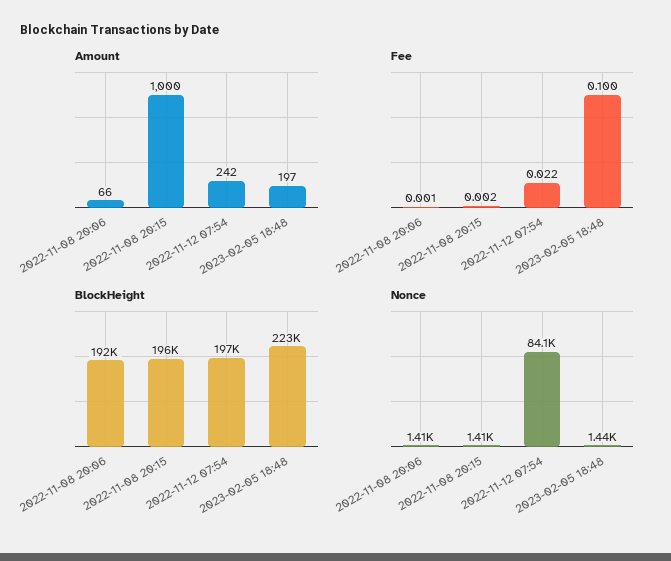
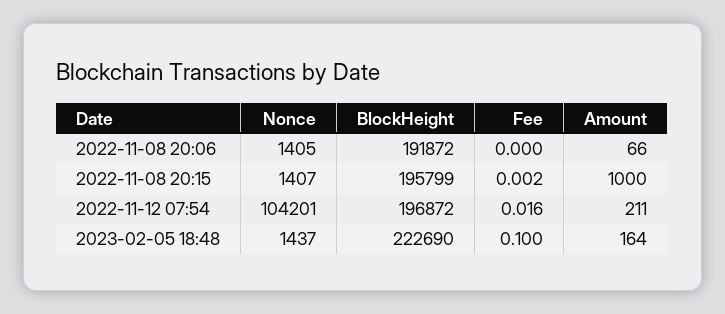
  {
    "Amount": {
      "2022-11-08 20:06": 66,
      "2022-11-08 20:15": 1000,
-     "2022-11-12 07:54": 242,
+     "2022-11-12 07:54": 211,
-     "2023-02-05 18:48": 197
+     "2023-02-05 18:48": 164
    },
    "Fee": {
-     "2022-11-08 20:06": 0.001,
+     "2022-11-08 20:06": 0,
      "2022-11-08 20:15": 0.002,
-     "2022-11-12 07:54": 0.022,
+     "2022-11-12 07:54": 0.016,
      "2023-02-05 18:48": 0.1
    },
    "BlockHeight": {
      "2022-11-08 20:06": 191872,
      "2022-11-08 20:15": 195799,
      "2022-11-12 07:54": 196872,
      "2023-02-05 18:48": 222690
    },
    "Nonce": {
      "2022-11-08 20:06": 1405,
      "2022-11-08 20:15": 1407,
-     "2022-11-12 07:54": 84100,
+     "2022-11-12 07:54": 104201,
      "2023-02-05 18:48": 1437
    }
  }

